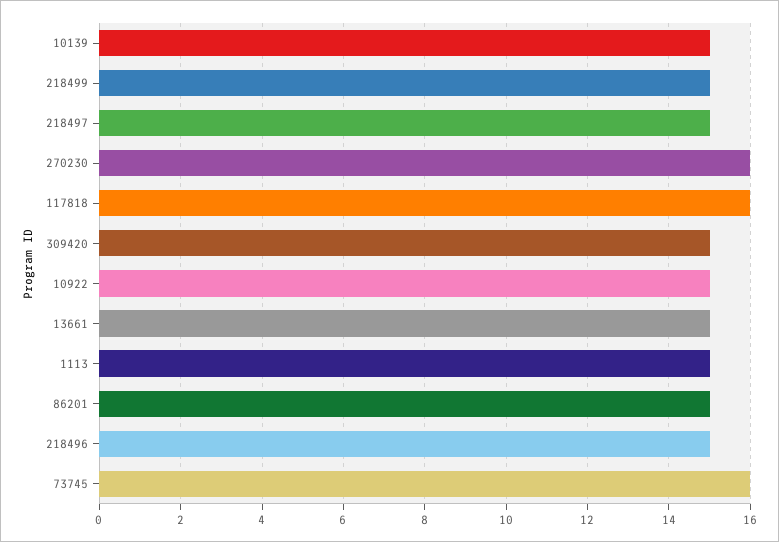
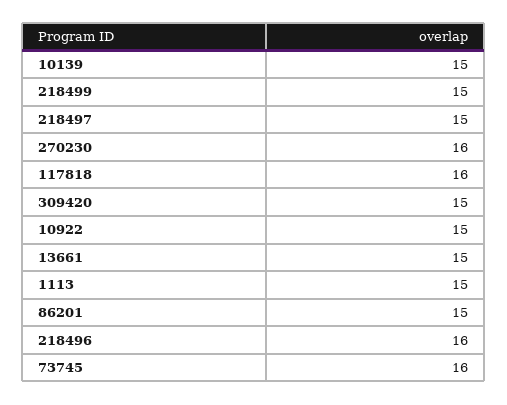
  {
    "10139": 15,
    "218499": 15,
    "218497": 15,
    "270230": 16,
    "117818": 16,
    "309420": 15,
    "10922": 15,
    "13661": 15,
    "1113": 15,
    "86201": 15,
-   "218496": 15,
+   "218496": 16,
    "73745": 16
  }

